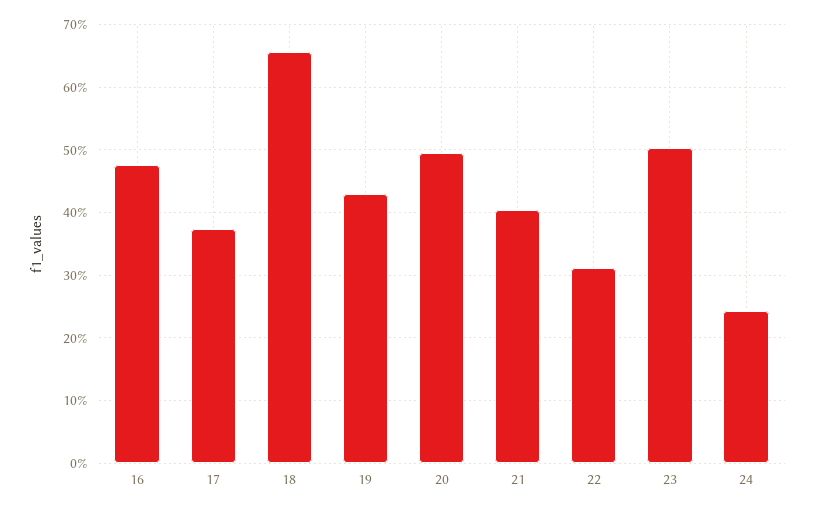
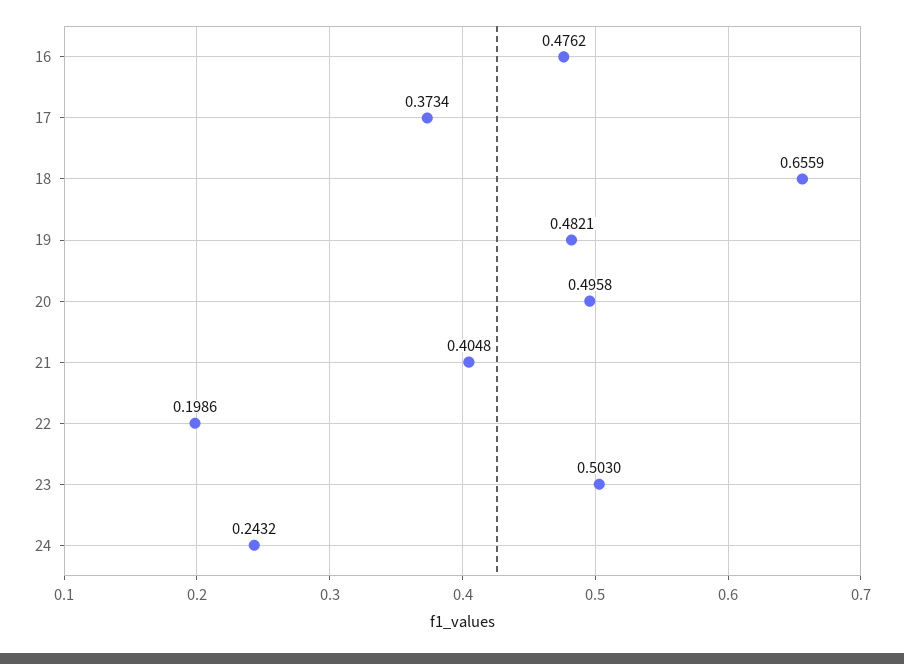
  {
    "16": 0.4762,
    "17": 0.3734,
    "18": 0.6559,
-   "19": 0.43,
+   "19": 0.4821,
    "20": 0.4958,
    "21": 0.4048,
-   "22": 0.31,
+   "22": 0.1986,
    "23": 0.503,
    "24": 0.2432
  }

